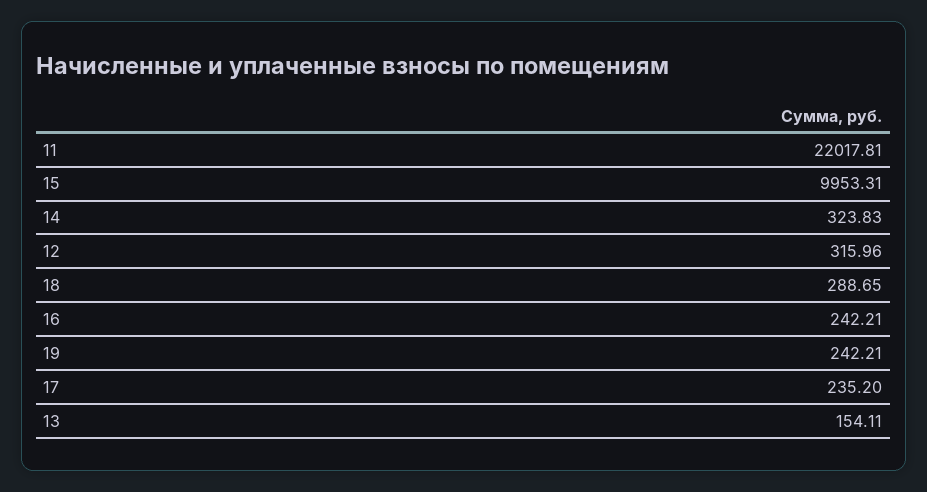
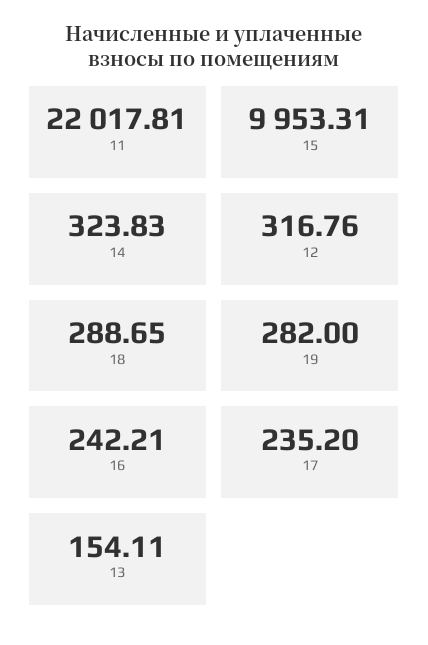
  {
    "11": 22017.81,
    "15": 9953.31,
    "14": 323.83,
-   "12": 315.96,
+   "12": 316.76,
    "18": 288.65,
    "16": 242.21,
-   "19": 242.21,
+   "19": 282,
    "17": 235.2,
    "13": 154.11
  }

